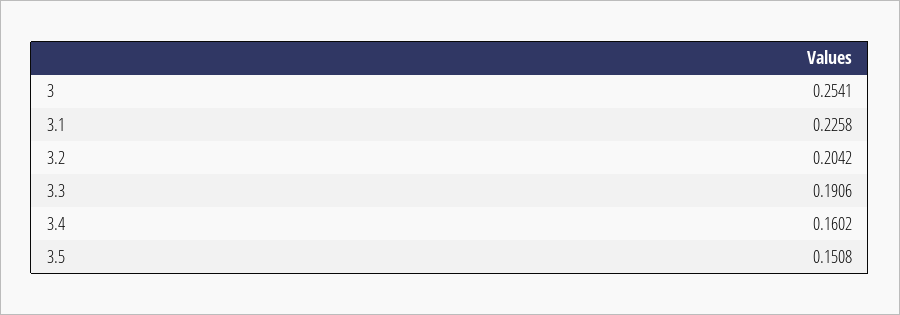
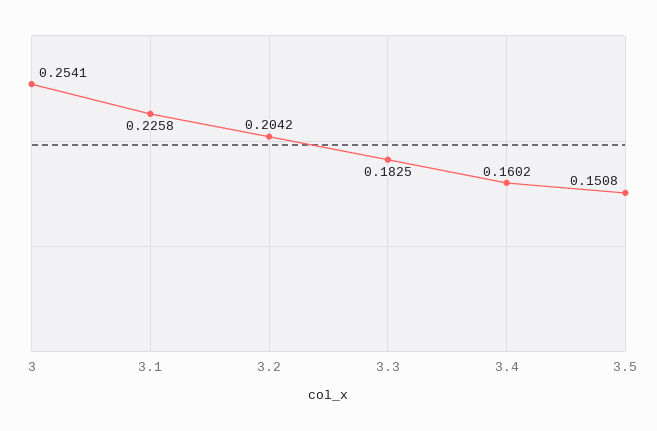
  {
    "3": 0.2541,
    "3.1": 0.2258,
    "3.2": 0.2042,
-   "3.3": 0.1906,
+   "3.3": 0.1825,
    "3.4": 0.1602,
    "3.5": 0.1508
  }

